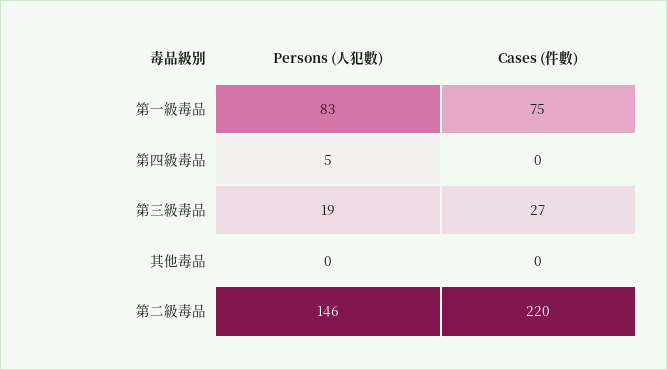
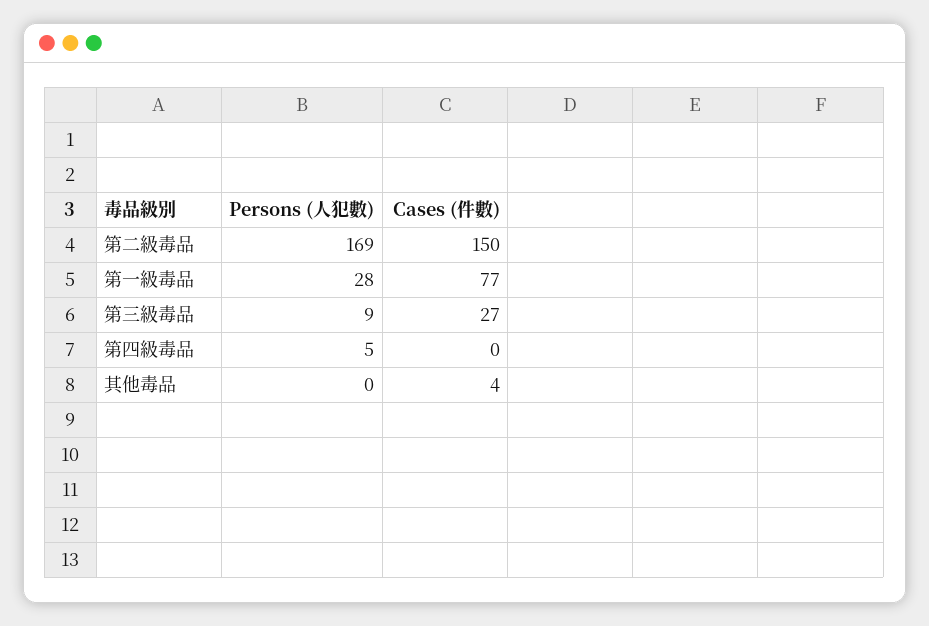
  {
    "Persons (人犯數)": {
-     "第一級毒品": 83,
+     "第一級毒品": 28,
      "第四級毒品": 5,
-     "第三級毒品": 19,
+     "第三級毒品": 9,
      "其他毒品": 0,
-     "第二級毒品": 146
+     "第二級毒品": 169
    },
    "Cases (件數)": {
-     "第一級毒品": 75,
+     "第一級毒品": 77,
      "第四級毒品": 0,
      "第三級毒品": 27,
-     "其他毒品": 0,
+     "其他毒品": 4,
-     "第二級毒品": 220
+     "第二級毒品": 150
    }
  }

